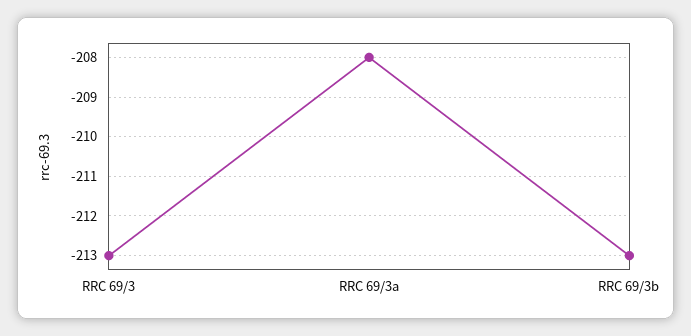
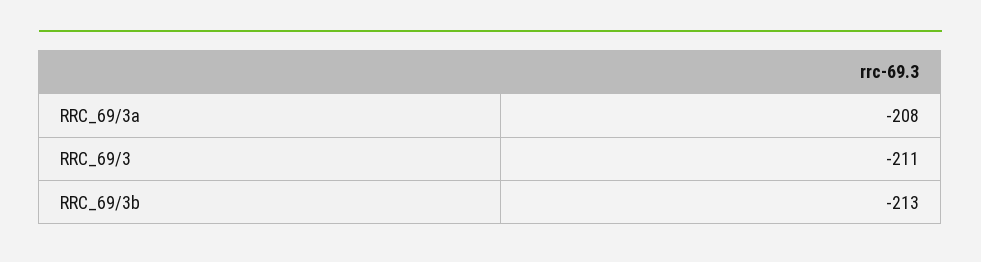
  {
-   "RRC 69/3": -213,
+   "RRC 69/3": -211,
    "RRC 69/3a": -208,
    "RRC 69/3b": -213
  }

